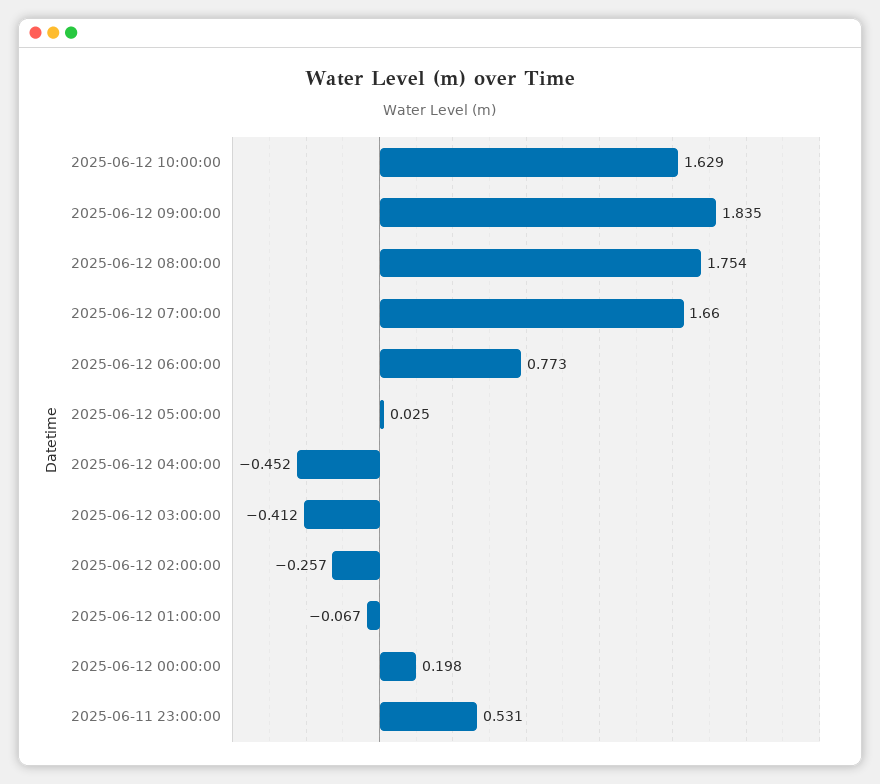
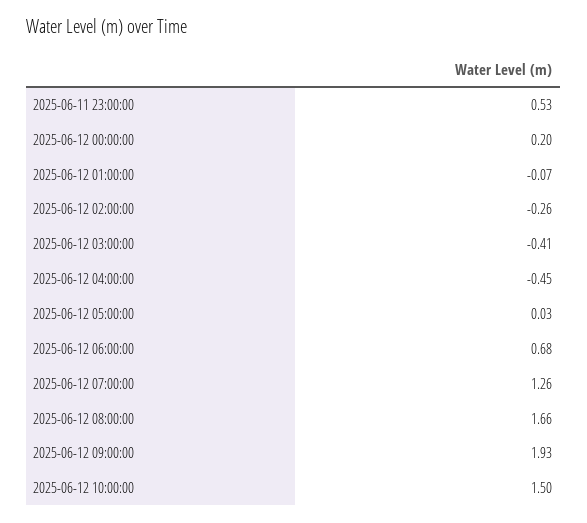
  {
-   "2025-06-12 10:00:00": 1.629,
+   "2025-06-12 10:00:00": 1.5,
-   "2025-06-12 09:00:00": 1.835,
+   "2025-06-12 09:00:00": 1.93,
-   "2025-06-12 08:00:00": 1.754,
+   "2025-06-12 08:00:00": 1.66,
-   "2025-06-12 07:00:00": 1.66,
+   "2025-06-12 07:00:00": 1.26,
-   "2025-06-12 06:00:00": 0.773,
+   "2025-06-12 06:00:00": 0.68,
    "2025-06-12 05:00:00": 0.025,
    "2025-06-12 04:00:00": -0.452,
    "2025-06-12 03:00:00": -0.412,
    "2025-06-12 02:00:00": -0.257,
    "2025-06-12 01:00:00": -0.067,
    "2025-06-12 00:00:00": 0.198,
    "2025-06-11 23:00:00": 0.531
  }

